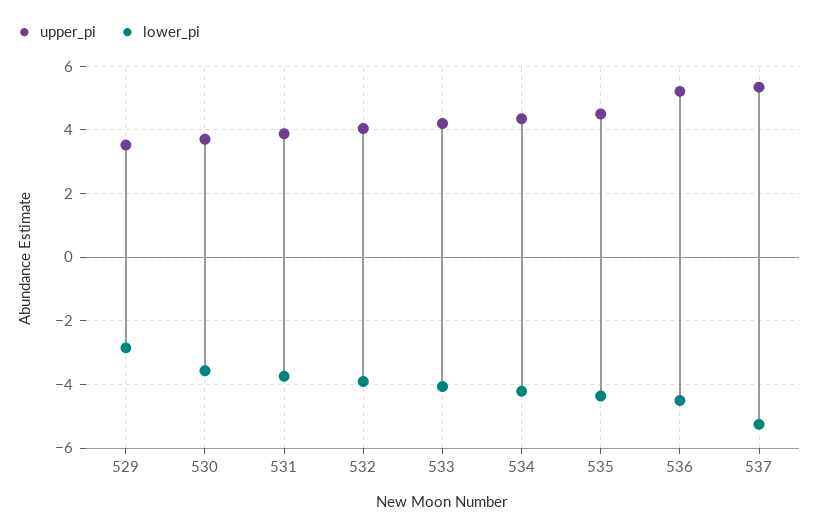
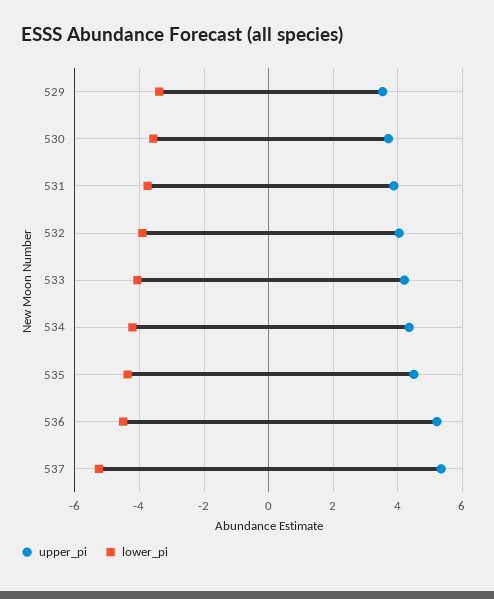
  {
    "upper_pi": {
      "529": 3.6,
      "530": 3.8,
      "531": 3.8,
      "532": 4,
      "533": 4.2,
      "534": 4.4,
      "535": 4.4,
      "536": 5.2,
      "537": 5.4
    },
    "lower_pi": {
-     "529": -2.8,
+     "529": -3.4,
      "530": -3.6,
      "531": -3.8,
      "532": -4,
      "533": -4,
      "534": -4.2,
      "535": -4.4,
      "536": -4.6,
      "537": -5.2
    }
  }

